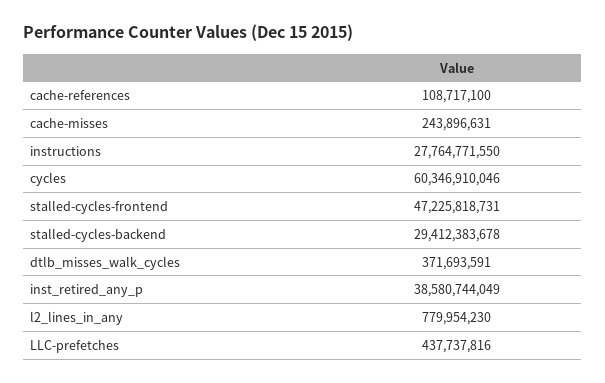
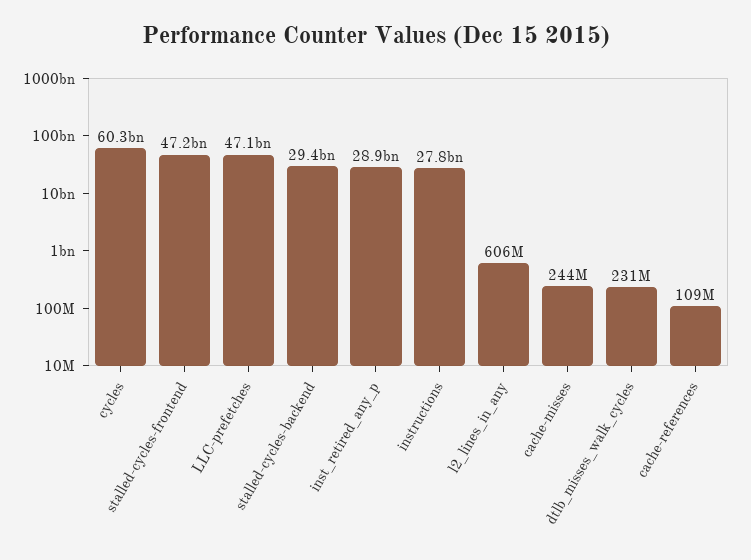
  {
    "cache-references": 108717100,
    "cache-misses": 243896631,
    "instructions": 27764771550,
    "cycles": 60346910046,
    "stalled-cycles-frontend": 47225818731,
    "stalled-cycles-backend": 29412383678,
-   "dtlb_misses_walk_cycles": 371693591,
+   "dtlb_misses_walk_cycles": 231000000,
-   "inst_retired_any_p": 38580744049,
+   "inst_retired_any_p": 28900000000,
-   "l2_lines_in_any": 779954230,
+   "l2_lines_in_any": 606000000,
-   "LLC-prefetches": 437737816
+   "LLC-prefetches": 47100000000
  }

